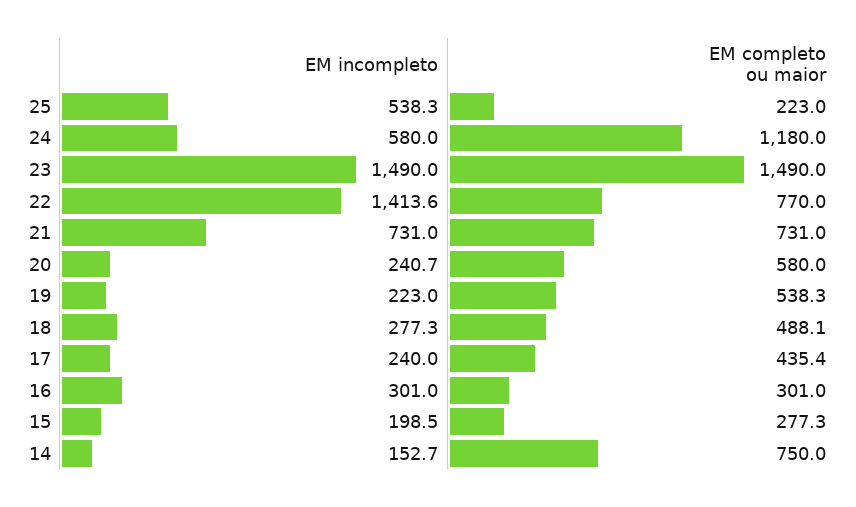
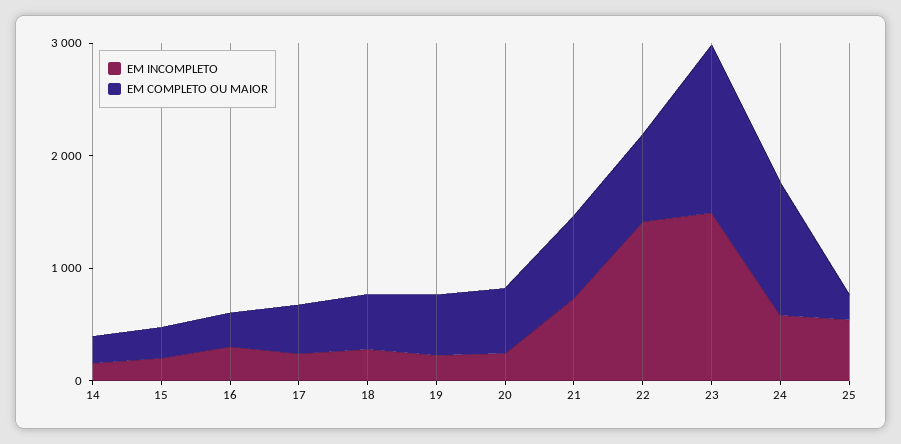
  {
    "EM incompleto": {
      "25": 538.3,
      "24": 580,
      "23": 1490,
      "22": 1413.6,
      "21": 731,
      "20": 240.7,
      "19": 223,
      "18": 277.3,
      "17": 240,
      "16": 301,
      "15": 198.5,
      "14": 152.7
    },
    "EM completo ou maior": {
      "25": 223,
      "24": 1180,
      "23": 1490,
      "22": 770,
      "21": 731,
      "20": 580,
      "19": 538.3,
      "18": 488.1,
      "17": 435.4,
      "16": 301,
      "15": 277.3,
-     "14": 750
+     "14": 200
    }
  }

